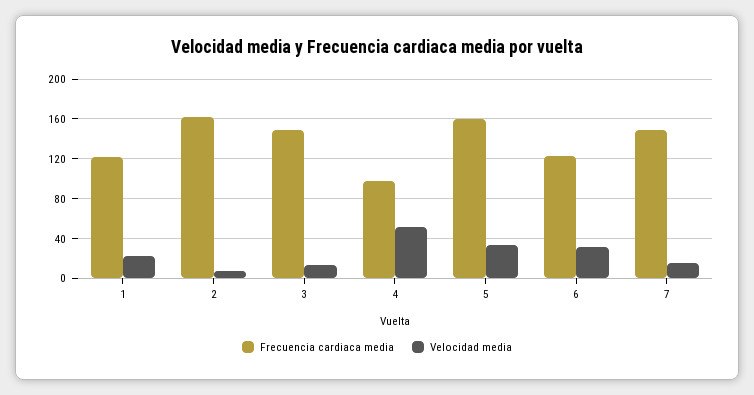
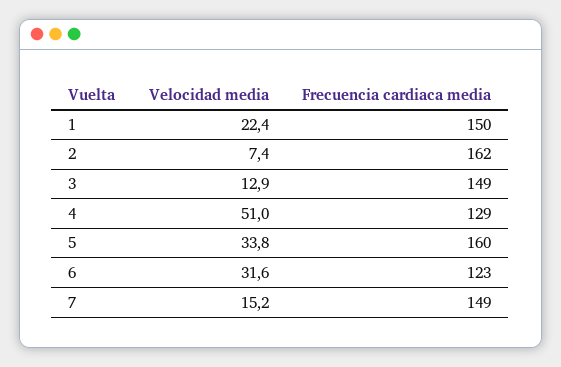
  {
    "Frecuencia cardiaca media": {
-     "1": 120,
+     "1": 150,
      "2": 162,
      "3": 149,
-     "4": 100,
+     "4": 129,
      "5": 160,
      "6": 123,
      "7": 149
    },
    "Velocidad media": {
      "1": 22.4,
      "2": 7.4,
      "3": 12.9,
      "4": 51,
      "5": 33.8,
      "6": 31.6,
      "7": 15.2
    }
  }

